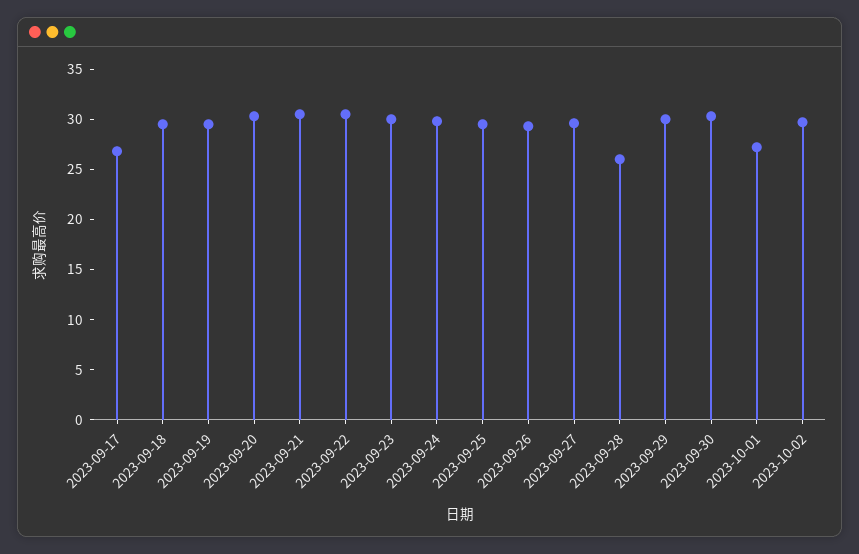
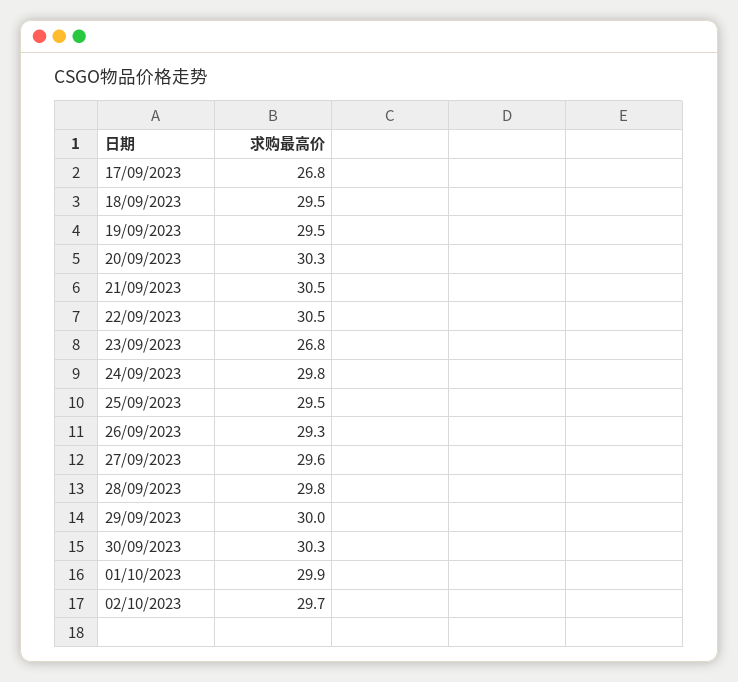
  {
    "2023-09-17": 26.8,
    "2023-09-18": 29.5,
    "2023-09-19": 29.5,
    "2023-09-20": 30.3,
    "2023-09-21": 30.5,
    "2023-09-22": 30.5,
-   "2023-09-23": 30,
+   "2023-09-23": 26.8,
    "2023-09-24": 29.8,
    "2023-09-25": 29.5,
    "2023-09-26": 29.3,
    "2023-09-27": 29.6,
-   "2023-09-28": 26,
+   "2023-09-28": 29.8,
    "2023-09-29": 30,
    "2023-09-30": 30.3,
-   "2023-10-01": 27,
+   "2023-10-01": 29.9,
    "2023-10-02": 29.7
  }

